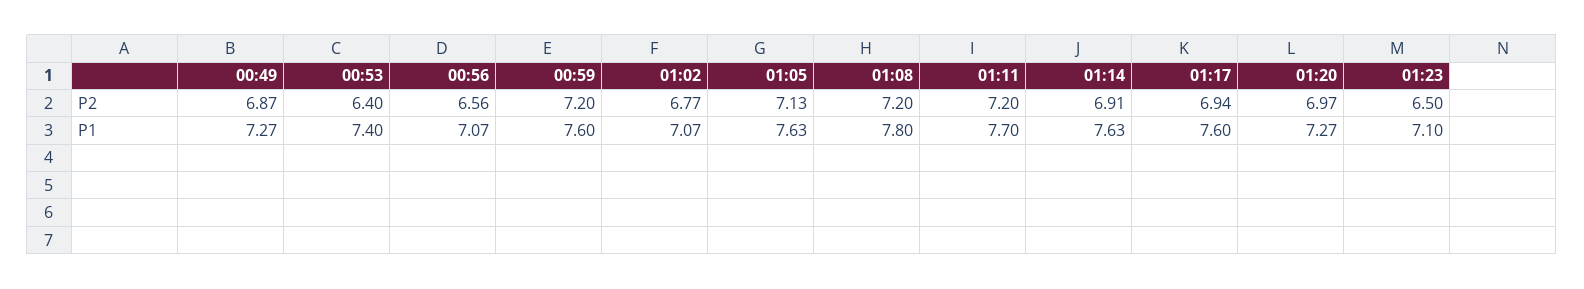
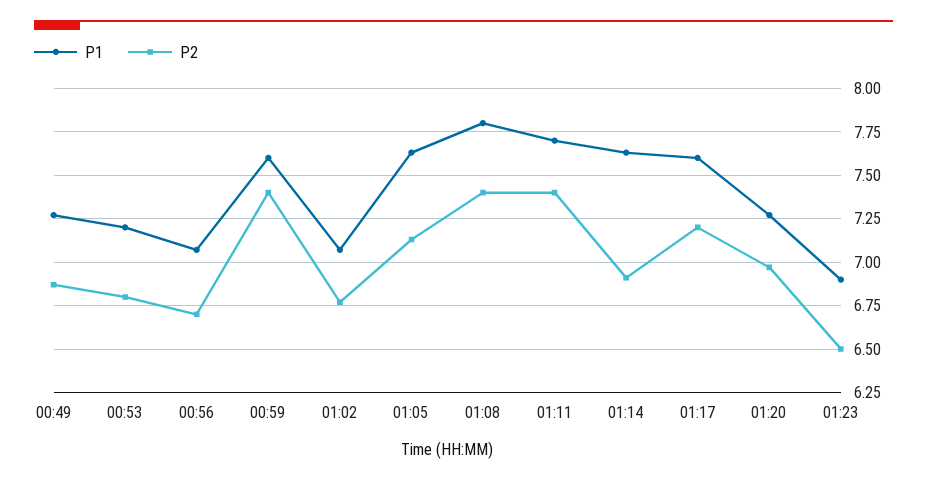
  {
    "P2": {
      "00:49": 6.87,
-     "00:53": 6.4,
+     "00:53": 6.8,
-     "00:56": 6.56,
+     "00:56": 6.7,
-     "00:59": 7.2,
+     "00:59": 7.4,
      "01:02": 6.77,
      "01:05": 7.13,
-     "01:08": 7.2,
+     "01:08": 7.4,
-     "01:11": 7.2,
+     "01:11": 7.4,
      "01:14": 6.91,
-     "01:17": 6.94,
+     "01:17": 7.2,
      "01:20": 6.97,
      "01:23": 6.5
    },
    "P1": {
      "00:49": 7.27,
-     "00:53": 7.4,
+     "00:53": 7.2,
      "00:56": 7.07,
      "00:59": 7.6,
      "01:02": 7.07,
      "01:05": 7.63,
      "01:08": 7.8,
      "01:11": 7.7,
      "01:14": 7.63,
      "01:17": 7.6,
      "01:20": 7.27,
-     "01:23": 7.1
+     "01:23": 6.9
    }
  }

